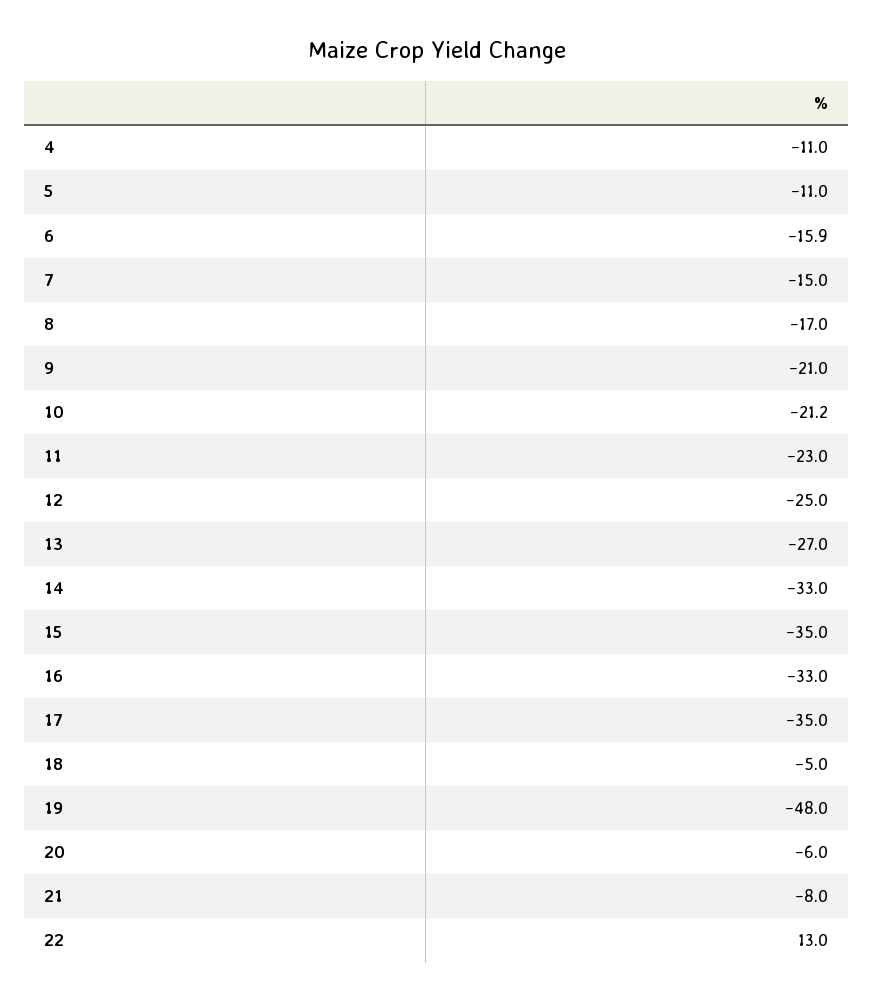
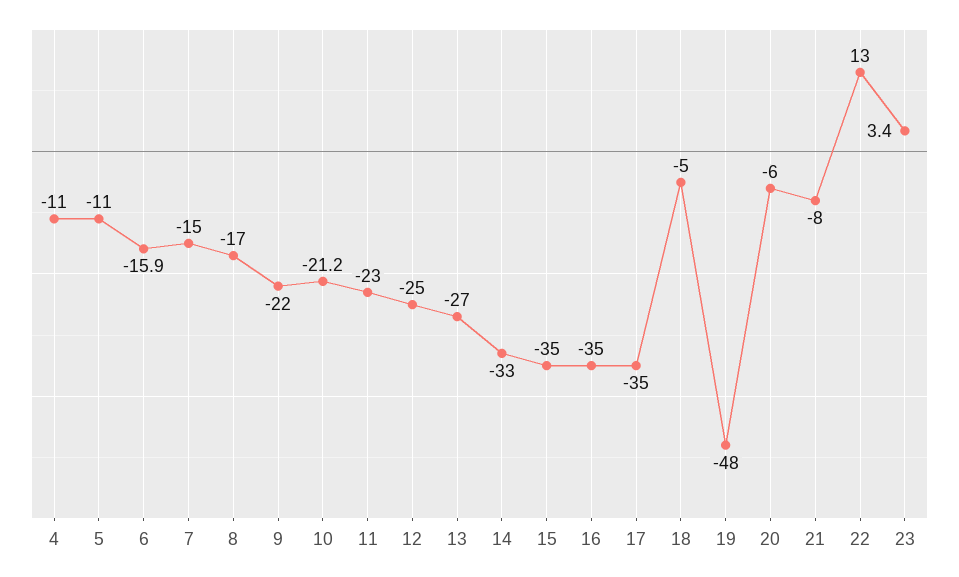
  {
    "4": -11,
    "5": -11,
    "6": -15.9,
    "7": -15,
    "8": -17,
-   "9": -21,
+   "9": -22,
    "10": -21.2,
    "11": -23,
    "12": -25,
    "13": -27,
    "14": -33,
    "15": -35,
-   "16": -33,
+   "16": -35,
    "17": -35,
    "18": -5,
    "19": -48,
    "20": -6,
    "21": -8,
-   "22": 13
+   "22": 13,
+   "23": 3.4
  }

